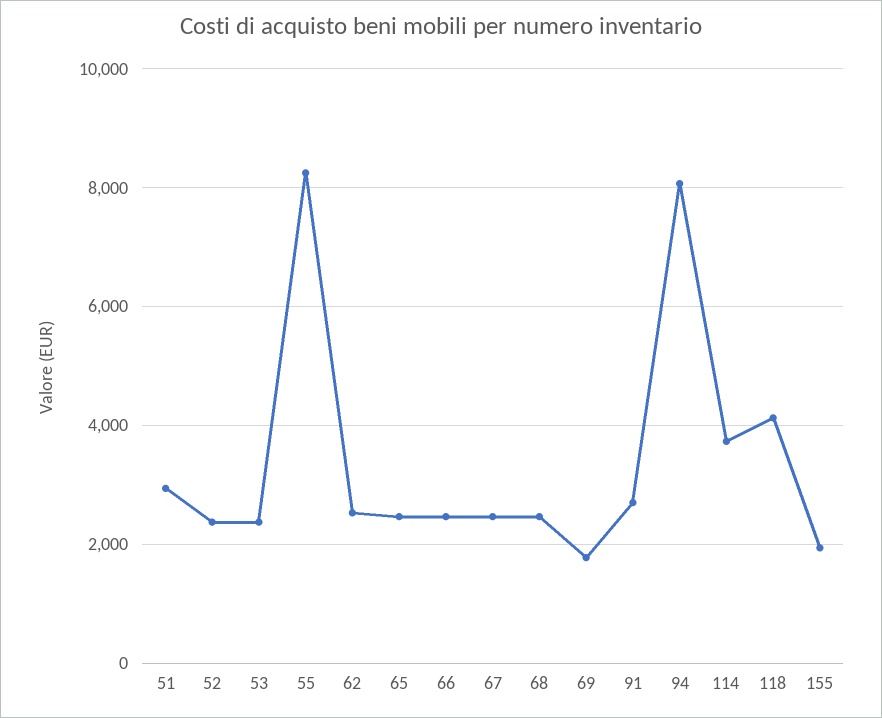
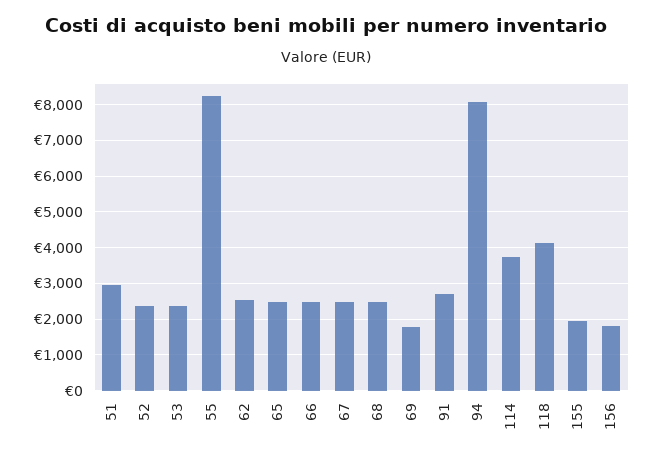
  {
    "51": 3000,
    "52": 2400,
    "53": 2400,
    "55": 8200,
    "62": 2600,
    "65": 2400,
    "66": 2400,
    "67": 2400,
    "68": 2400,
    "69": 1800,
    "91": 2800,
    "94": 8000,
    "114": 3800,
    "118": 4200,
-   "155": 2000
+   "155": 2000,
+   "156": 1800
  }

